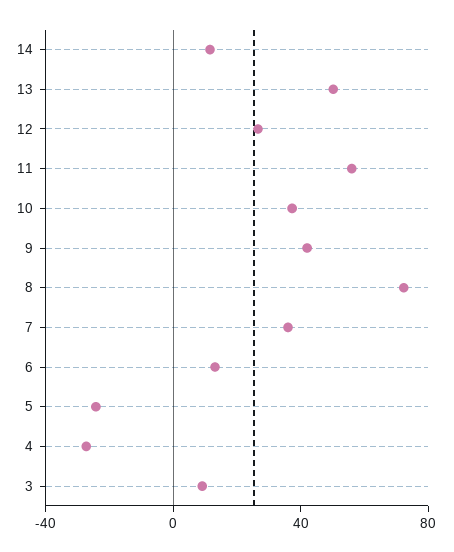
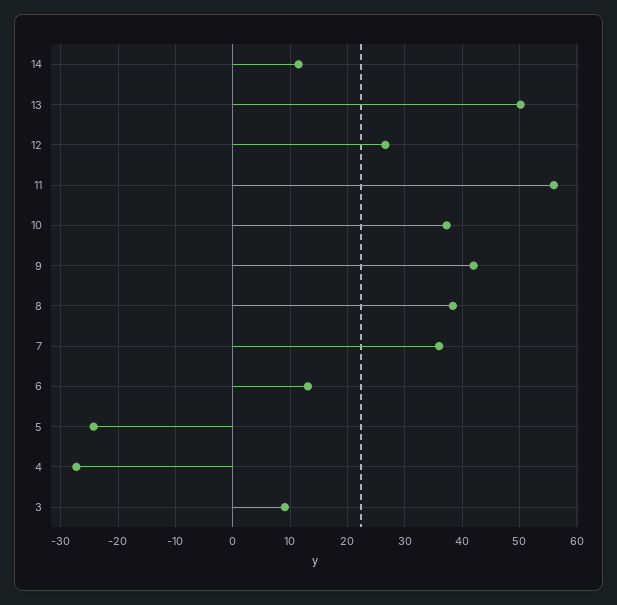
  {
    "14": 12,
    "13": 50,
    "12": 26,
    "11": 56,
    "10": 38,
    "9": 42,
-   "8": 70,
+   "8": 38,
    "7": 36,
    "6": 14,
    "5": -24,
    "4": -28,
    "3": 10
  }

